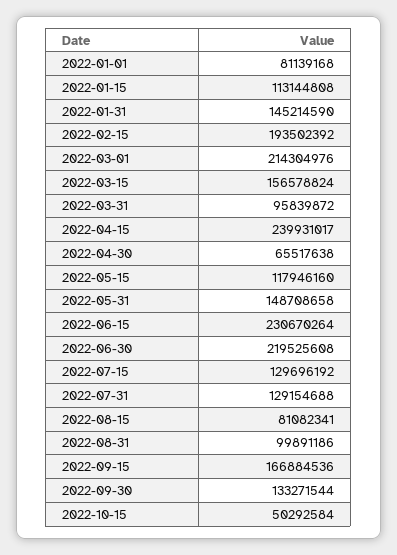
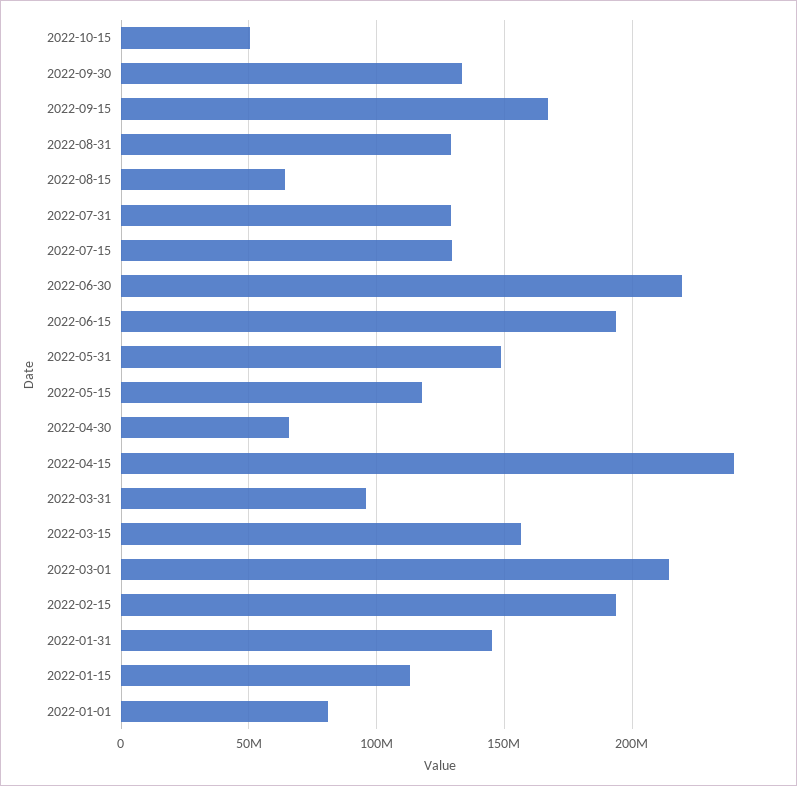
  {
    "2022-01-01": 81139168,
    "2022-01-15": 113144808,
    "2022-01-31": 145214590,
    "2022-02-15": 193502392,
    "2022-03-01": 214304976,
    "2022-03-15": 156578824,
    "2022-03-31": 95839872,
    "2022-04-15": 239931017,
    "2022-04-30": 65517638,
    "2022-05-15": 117946160,
    "2022-05-31": 148708658,
-   "2022-06-15": 230670264,
+   "2022-06-15": 195000000,
    "2022-06-30": 219525608,
    "2022-07-15": 129696192,
    "2022-07-31": 129154688,
-   "2022-08-15": 81082341,
+   "2022-08-15": 65000000,
-   "2022-08-31": 99891186,
+   "2022-08-31": 130000000,
    "2022-09-15": 166884536,
    "2022-09-30": 133271544,
    "2022-10-15": 50292584
  }

